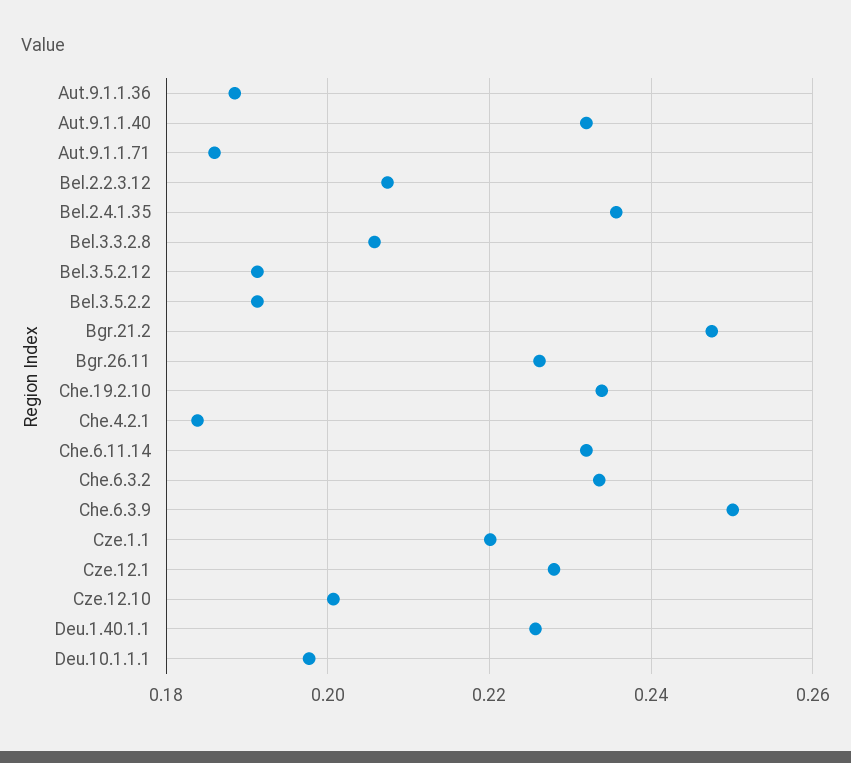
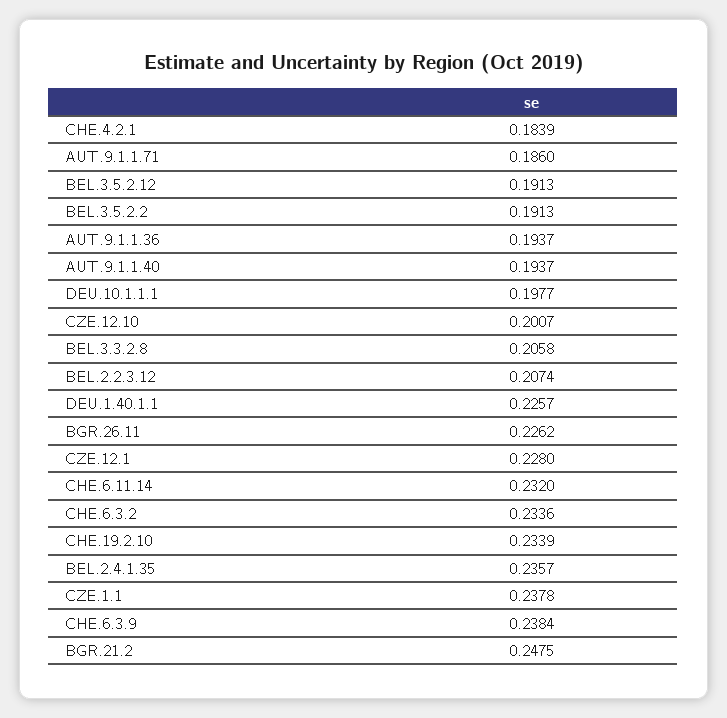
  {
-   "Aut.9.1.1.36": 0.188,
+   "Aut.9.1.1.36": 0.1937,
-   "Aut.9.1.1.40": 0.232,
+   "Aut.9.1.1.40": 0.1937,
    "Aut.9.1.1.71": 0.186,
    "Bel.2.2.3.12": 0.2074,
    "Bel.2.4.1.35": 0.2357,
    "Bel.3.3.2.8": 0.2058,
    "Bel.3.5.2.12": 0.1913,
    "Bel.3.5.2.2": 0.1913,
    "Bgr.21.2": 0.2475,
    "Bgr.26.11": 0.2262,
    "Che.19.2.10": 0.2339,
    "Che.4.2.1": 0.1839,
    "Che.6.11.14": 0.232,
    "Che.6.3.2": 0.2336,
-   "Che.6.3.9": 0.25,
+   "Che.6.3.9": 0.2384,
-   "Cze.1.1": 0.22,
+   "Cze.1.1": 0.2378,
    "Cze.12.1": 0.228,
    "Cze.12.10": 0.2007,
    "Deu.1.40.1.1": 0.2257,
    "Deu.10.1.1.1": 0.1977
  }

